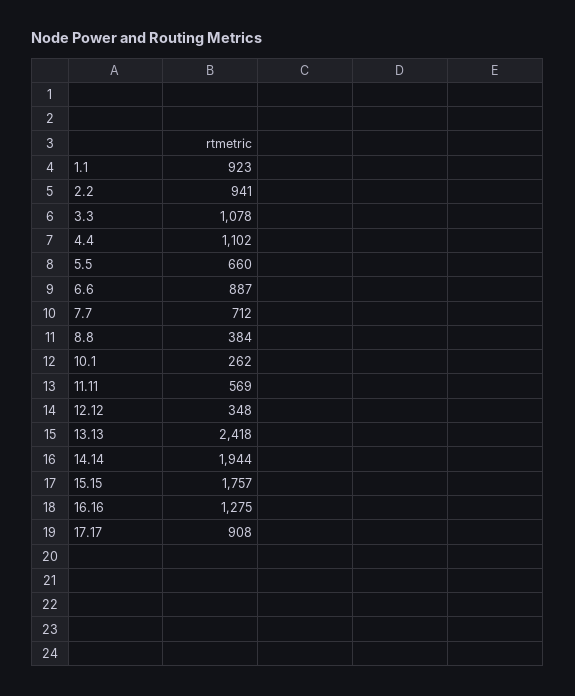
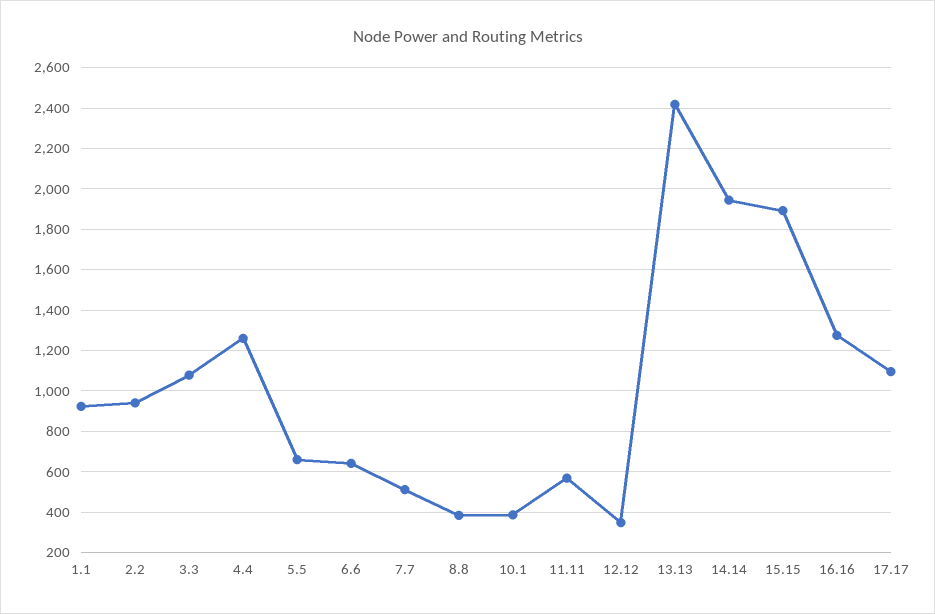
  {
    "1.1": 923,
    "2.2": 941,
    "3.3": 1078,
-   "4.4": 1102,
+   "4.4": 1250,
    "5.5": 660,
-   "6.6": 887,
+   "6.6": 650,
-   "7.7": 712,
+   "7.7": 500,
    "8.8": 384,
-   "10.1": 262,
+   "10.1": 400,
    "11.11": 569,
    "12.12": 348,
    "13.13": 2418,
    "14.14": 1944,
-   "15.15": 1757,
+   "15.15": 1900,
    "16.16": 1275,
-   "17.17": 908
+   "17.17": 1100
  }

